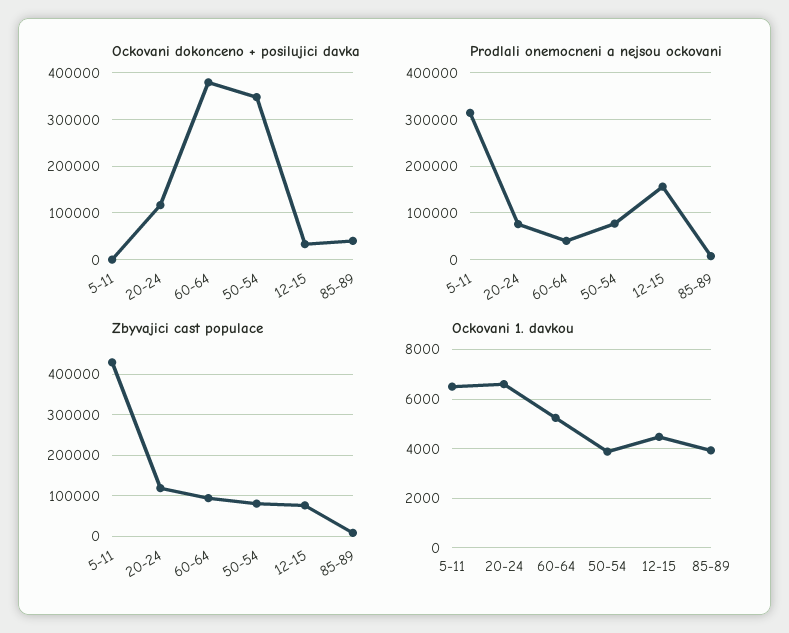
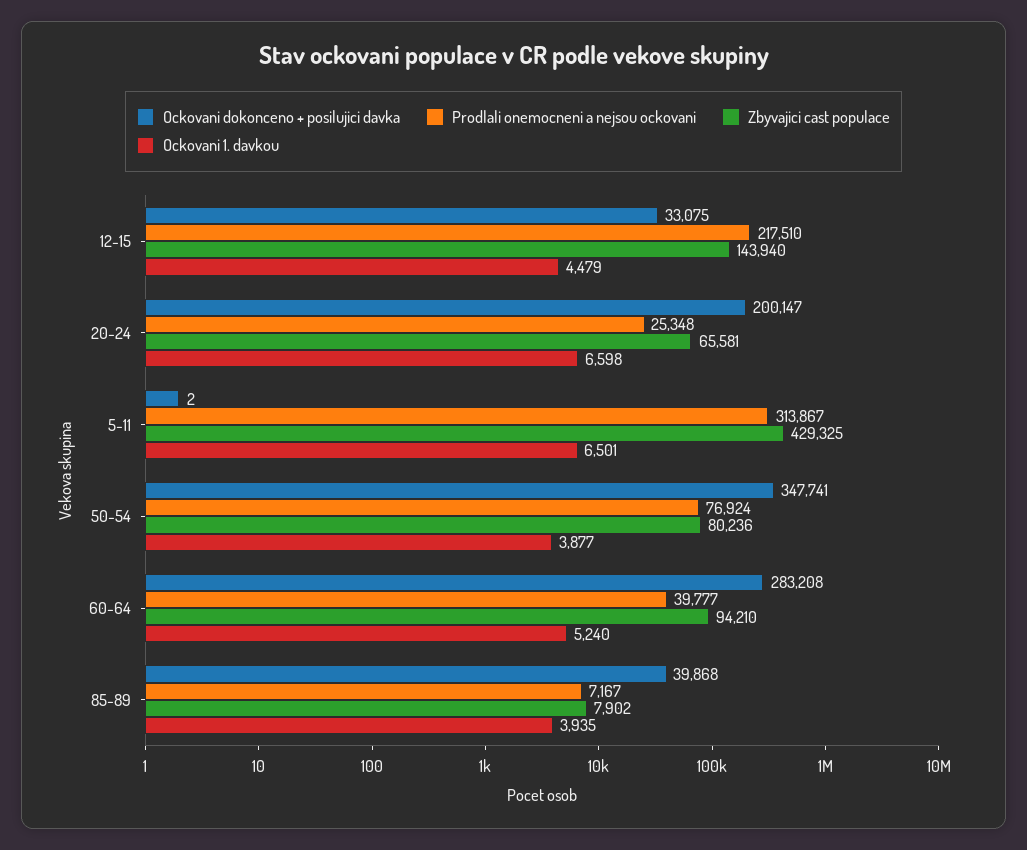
  {
    "Ockovani dokonceno + posilujici davka": {
      "5-11": 2,
-     "20-24": 120000,
+     "20-24": 200147,
-     "60-64": 380000,
+     "60-64": 283208,
      "50-54": 347741,
      "12-15": 33075,
      "85-89": 39868
    },
    "Prodlali onemocneni a nejsou ockovani": {
      "5-11": 313867,
-     "20-24": 80000,
+     "20-24": 25348,
      "60-64": 39777,
      "50-54": 76924,
-     "12-15": 160000,
+     "12-15": 217510,
      "85-89": 7167
    },
    "Zbyvajici cast populace": {
      "5-11": 429325,
-     "20-24": 120000,
+     "20-24": 65581,
      "60-64": 94210,
      "50-54": 80236,
-     "12-15": 80000,
+     "12-15": 143940,
      "85-89": 7902
    },
    "Ockovani 1. davkou": {
      "5-11": 6501,
      "20-24": 6598,
      "60-64": 5240,
      "50-54": 3877,
      "12-15": 4479,
      "85-89": 3935
    }
  }

